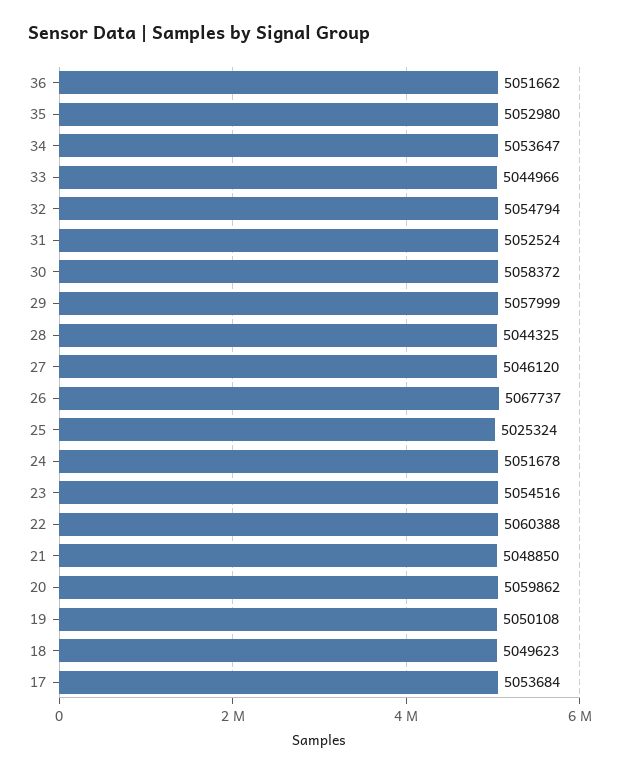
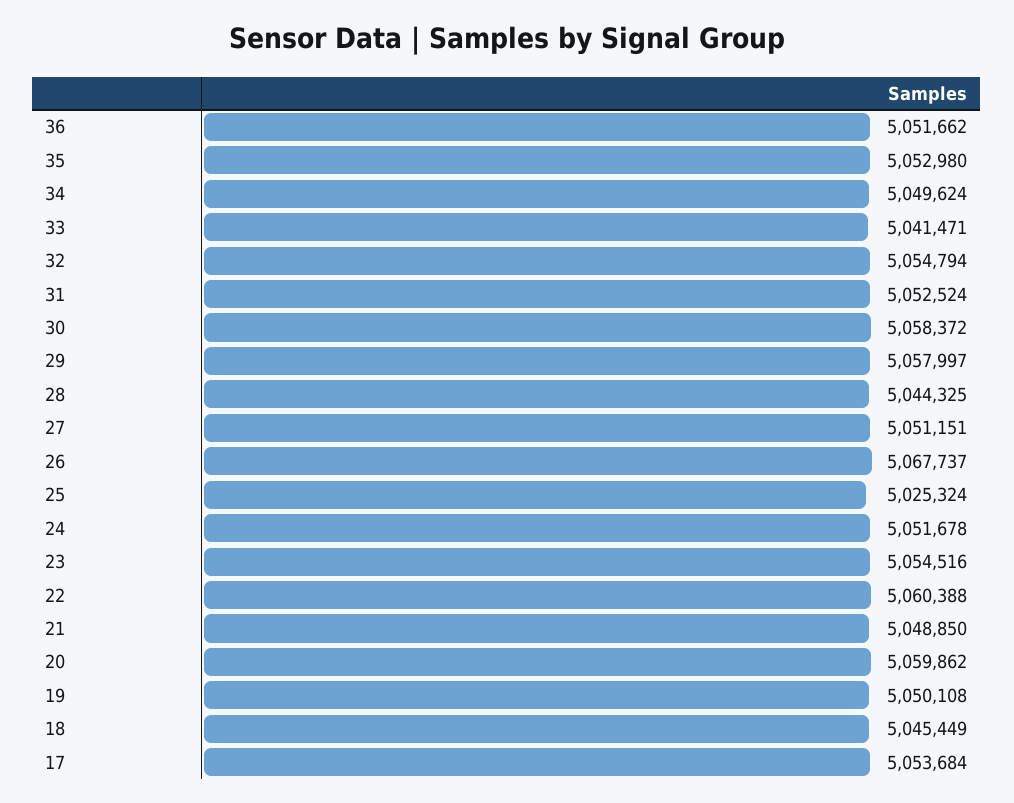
  {
    "36": 5051662,
    "35": 5052980,
-   "34": 5053647,
+   "34": 5049624,
-   "33": 5044966,
+   "33": 5041471,
    "32": 5054794,
    "31": 5052524,
    "30": 5058372,
-   "29": 5057999,
+   "29": 5057997,
    "28": 5044325,
-   "27": 5046120,
+   "27": 5051151,
    "26": 5067737,
    "25": 5025324,
    "24": 5051678,
    "23": 5054516,
    "22": 5060388,
    "21": 5048850,
    "20": 5059862,
    "19": 5050108,
-   "18": 5049623,
+   "18": 5045449,
    "17": 5053684
  }

